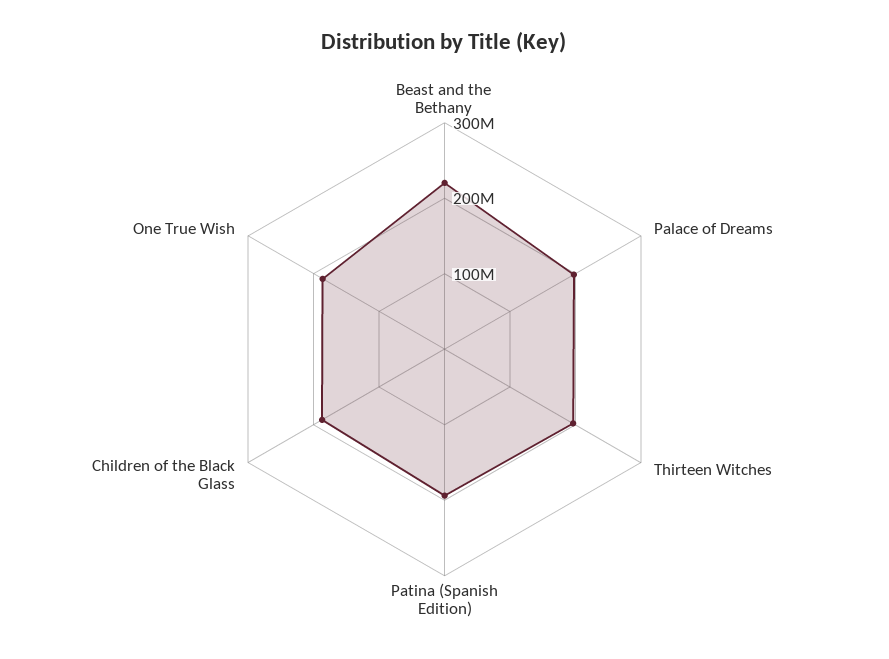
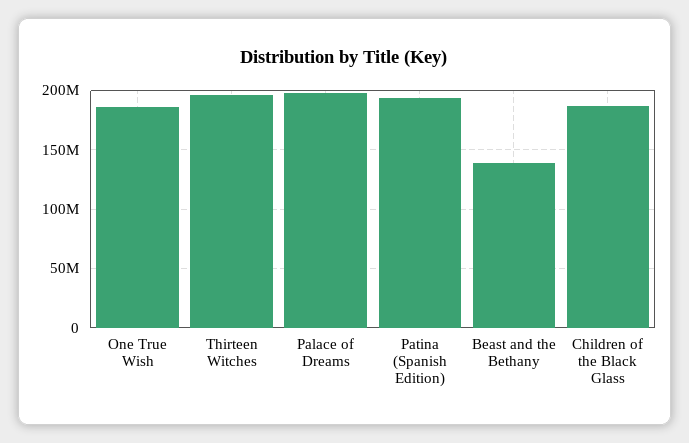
  {
-   "Beast and the Bethany": 220000000,
+   "Beast and the Bethany": 140000000,
    "Palace of Dreams": 200000000,
    "Thirteen Witches": 200000000,
    "Patina (Spanish Edition)": 190000000,
    "Children of the Black Glass": 190000000,
    "One True Wish": 190000000
  }

